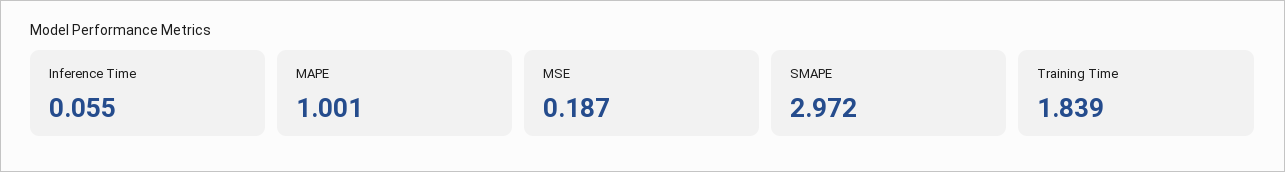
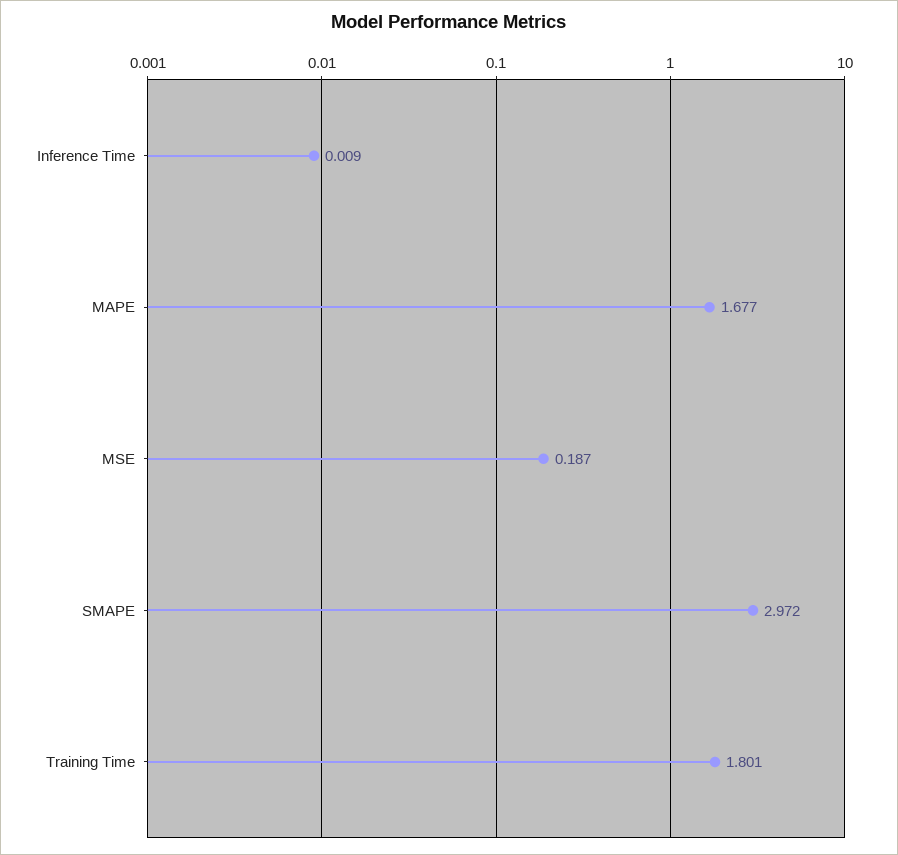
  {
-   "Inference Time": 0.055,
+   "Inference Time": 0.009,
-   "MAPE": 1.001,
+   "MAPE": 1.677,
    "MSE": 0.187,
    "SMAPE": 2.972,
-   "Training Time": 1.839
+   "Training Time": 1.801
  }

